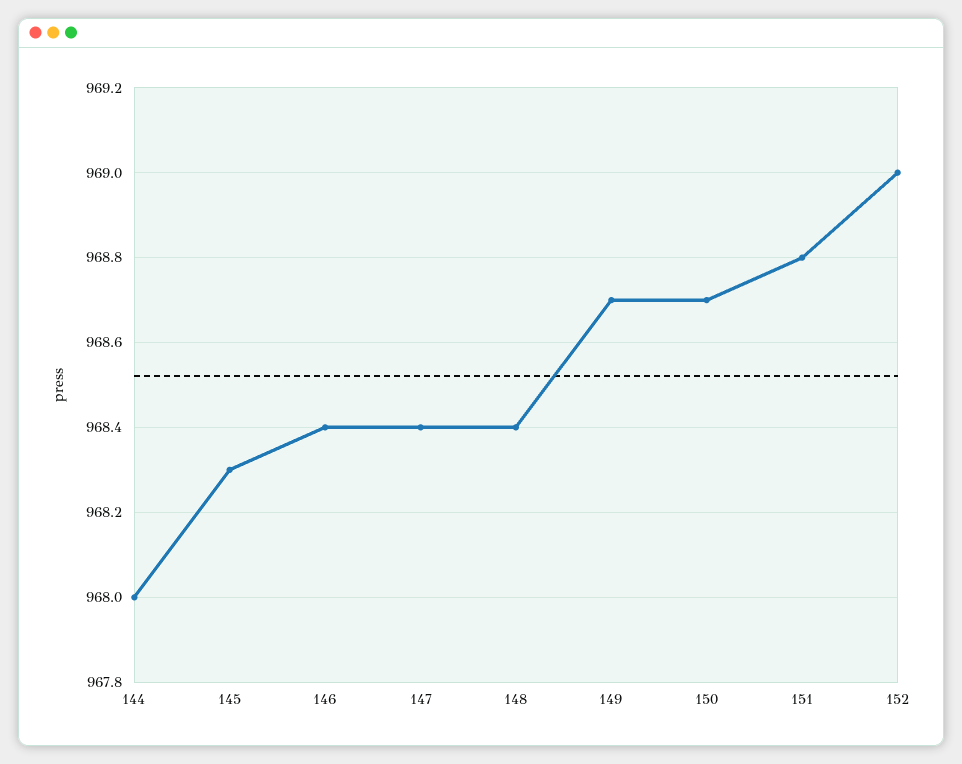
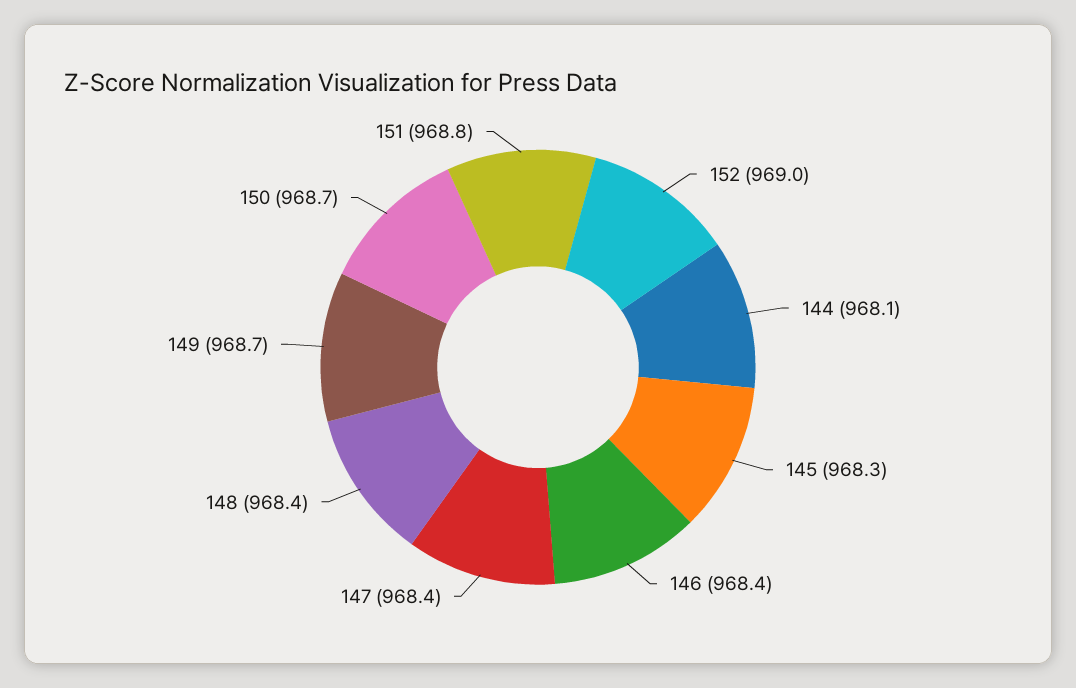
  {
-   "144": 968,
+   "144": 968.1,
    "145": 968.3,
    "146": 968.4,
    "147": 968.4,
    "148": 968.4,
    "149": 968.7,
    "150": 968.7,
    "151": 968.8,
    "152": 969
  }

